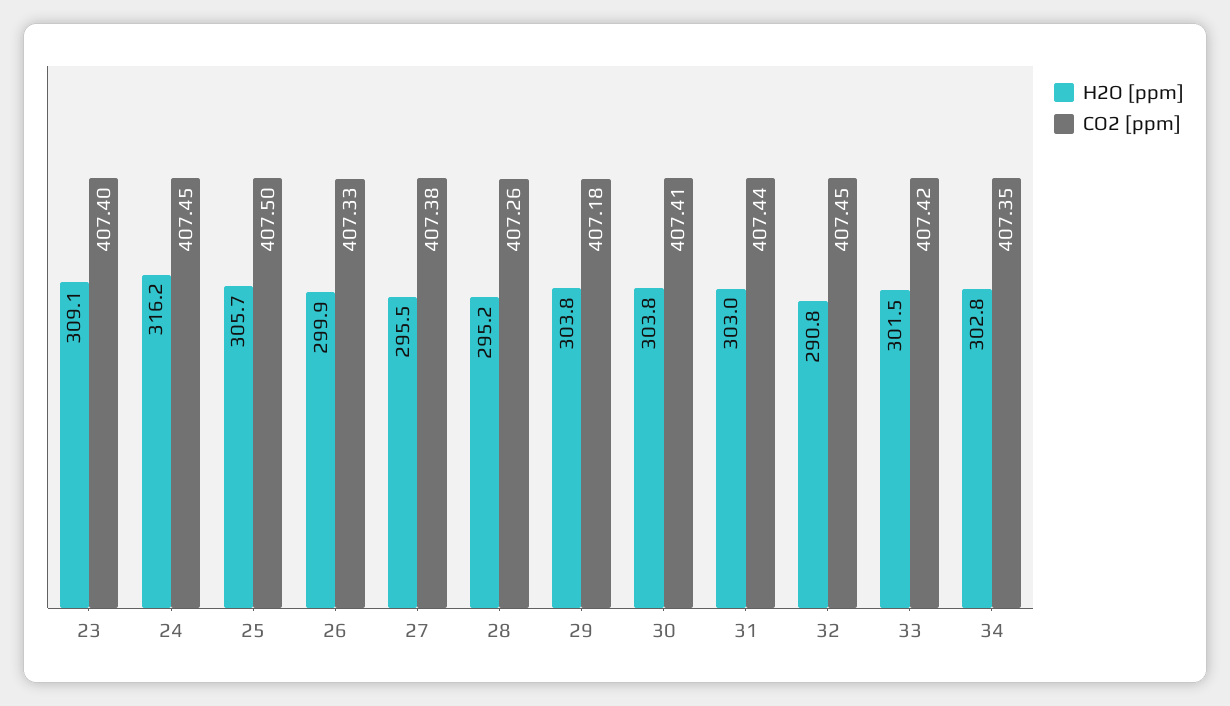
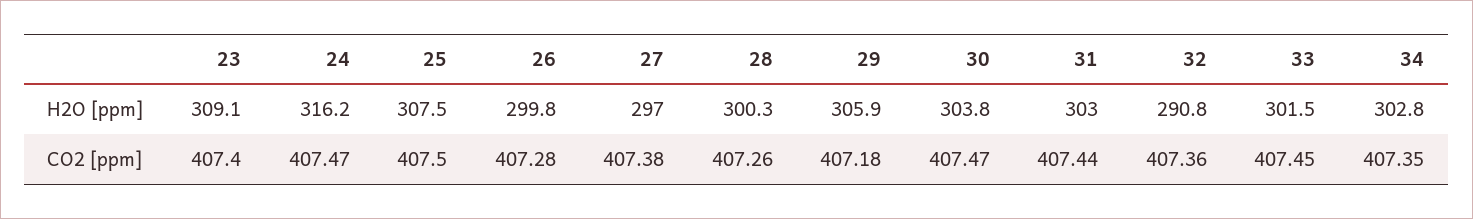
  {
    "H2O [ppm]": {
      "23": 309.1,
      "24": 316.2,
-     "25": 305.7,
+     "25": 307.5,
-     "26": 299.9,
+     "26": 299.8,
-     "27": 295.5,
+     "27": 297,
-     "28": 295.2,
+     "28": 300.3,
-     "29": 303.8,
+     "29": 305.9,
      "30": 303.8,
      "31": 303,
      "32": 290.8,
      "33": 301.5,
      "34": 302.8
    },
    "CO2 [ppm]": {
      "23": 407.4,
-     "24": 407.45,
+     "24": 407.47,
      "25": 407.5,
-     "26": 407.33,
+     "26": 407.28,
      "27": 407.38,
      "28": 407.26,
      "29": 407.18,
-     "30": 407.41,
+     "30": 407.47,
      "31": 407.44,
-     "32": 407.45,
+     "32": 407.36,
-     "33": 407.42,
+     "33": 407.45,
      "34": 407.35
    }
  }

